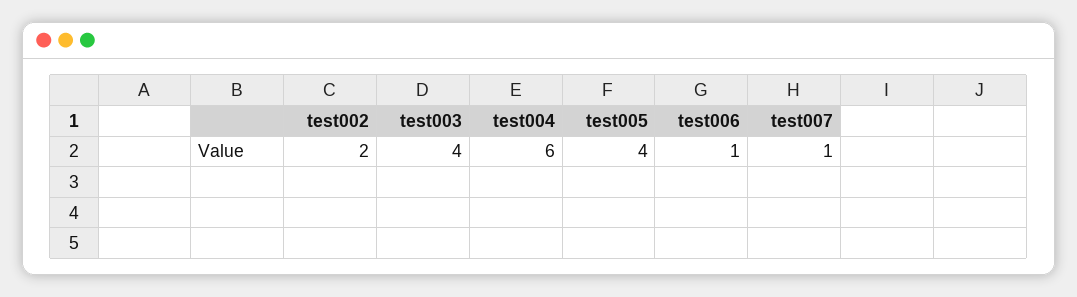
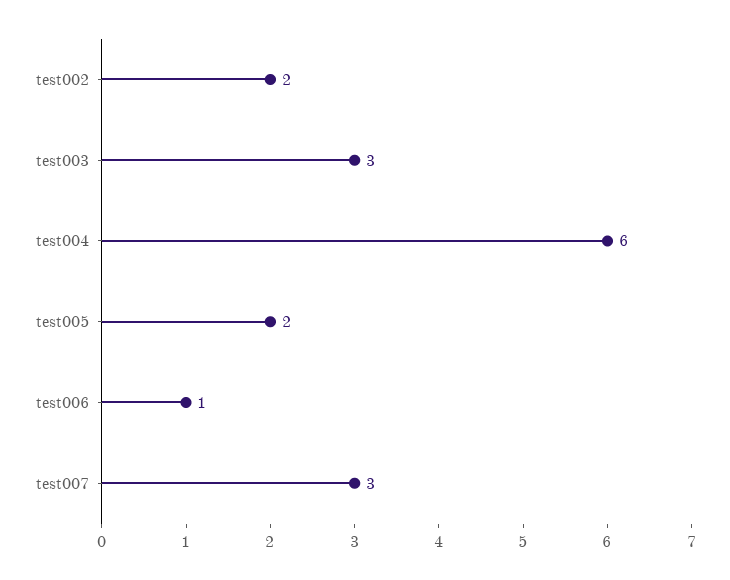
  {
    "test002": 2,
-   "test003": 4,
+   "test003": 3,
    "test004": 6,
-   "test005": 4,
+   "test005": 2,
    "test006": 1,
-   "test007": 1
+   "test007": 3
  }

